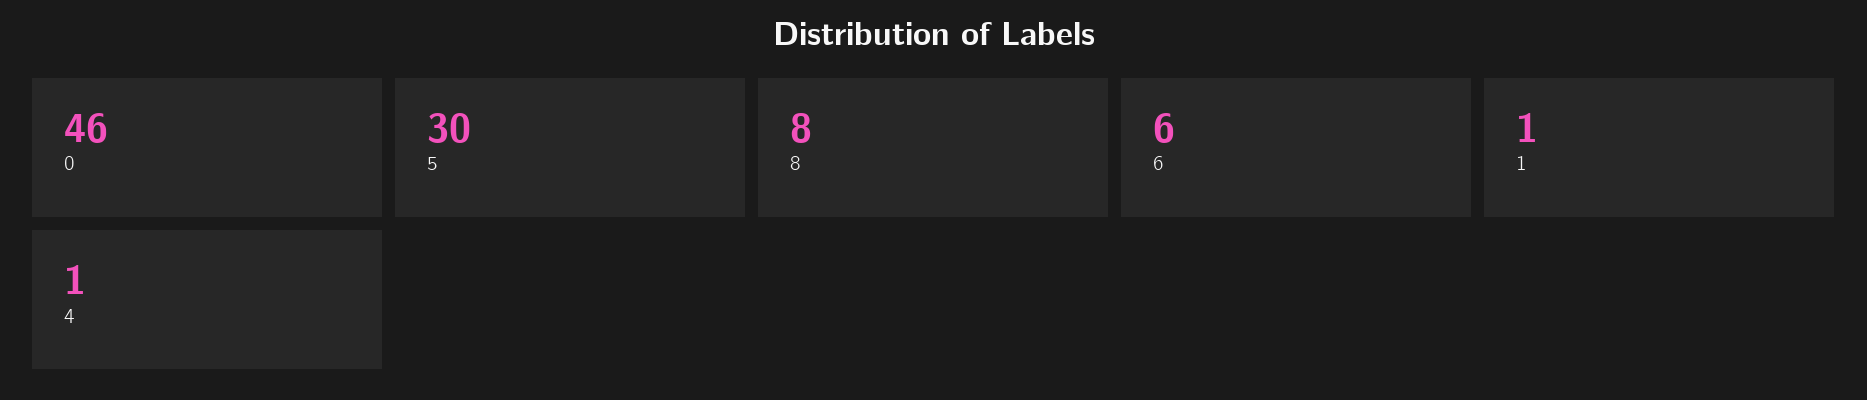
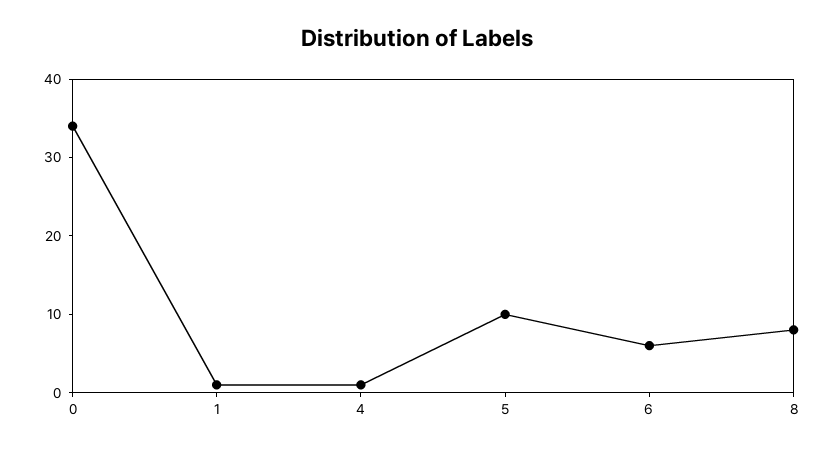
  {
-   "0": 46,
+   "0": 35,
-   "5": 30,
+   "5": 10,
    "8": 8,
    "6": 6,
    "1": 1,
    "4": 1
  }

